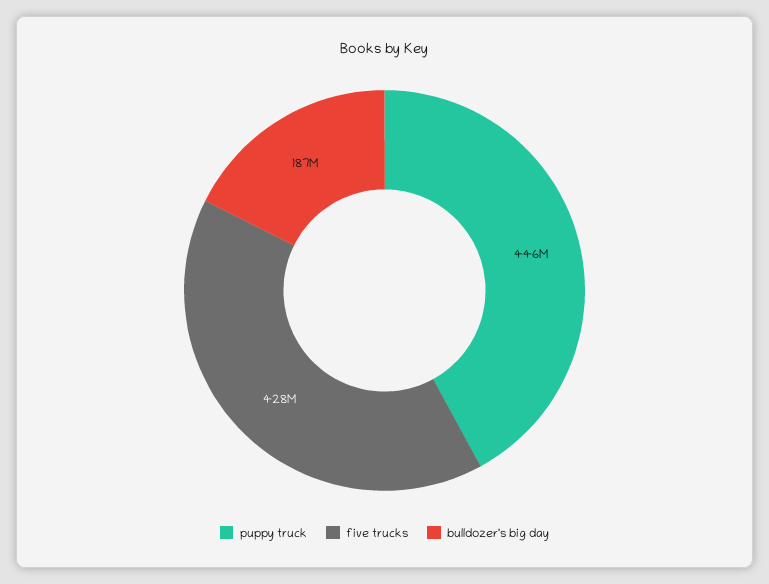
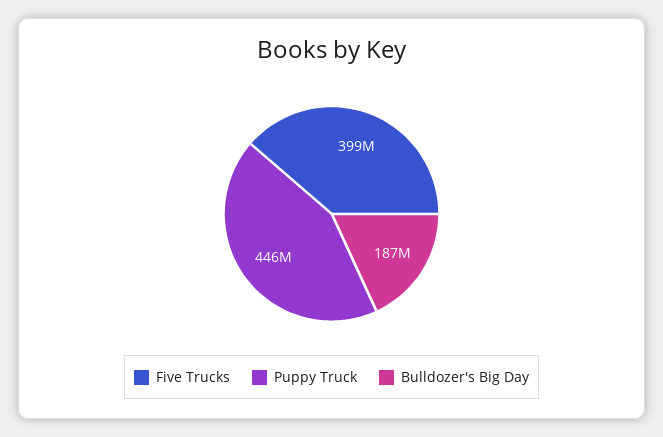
  {
    "puppy truck": 446000000,
-   "five trucks": 428000000,
+   "five trucks": 399000000,
    "bulldozer's big day": 187000000
  }

